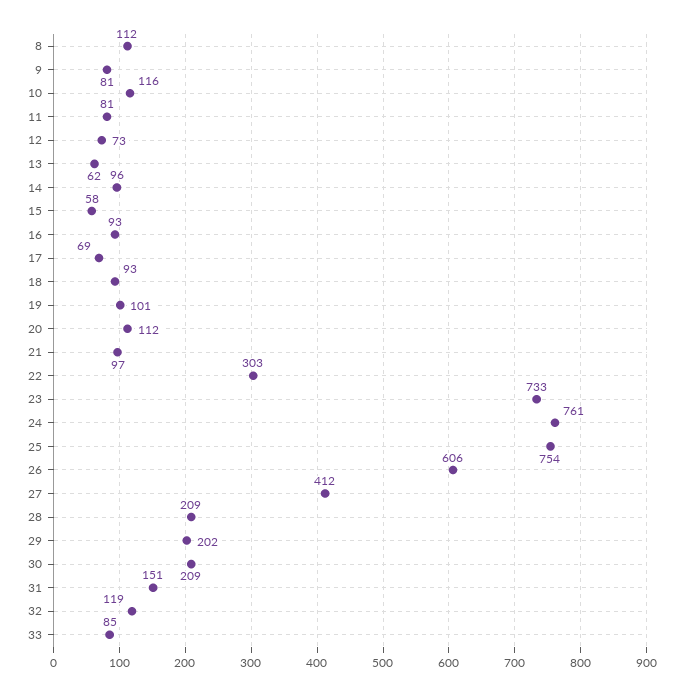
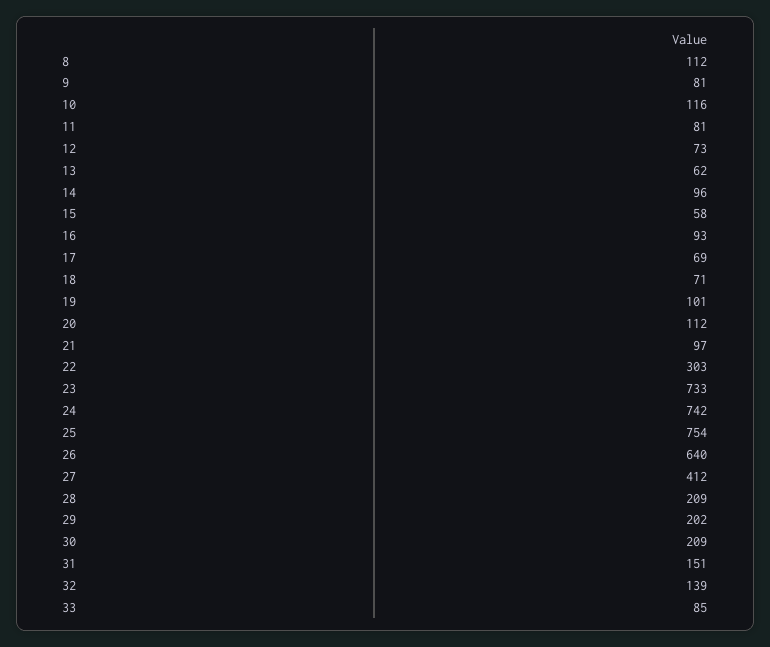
  {
    "8": 112,
    "9": 81,
    "10": 116,
    "11": 81,
    "12": 73,
    "13": 62,
    "14": 96,
    "15": 58,
    "16": 93,
    "17": 69,
-   "18": 93,
+   "18": 71,
    "19": 101,
    "20": 112,
    "21": 97,
    "22": 303,
    "23": 733,
-   "24": 761,
+   "24": 742,
    "25": 754,
-   "26": 606,
+   "26": 640,
    "27": 412,
    "28": 209,
    "29": 202,
    "30": 209,
    "31": 151,
-   "32": 119,
+   "32": 139,
    "33": 85
  }

